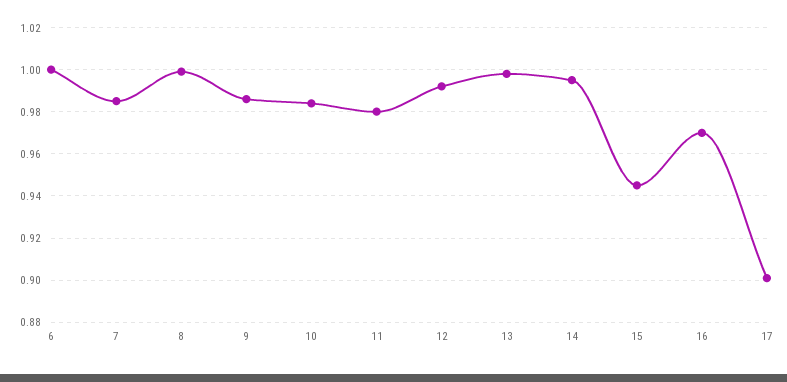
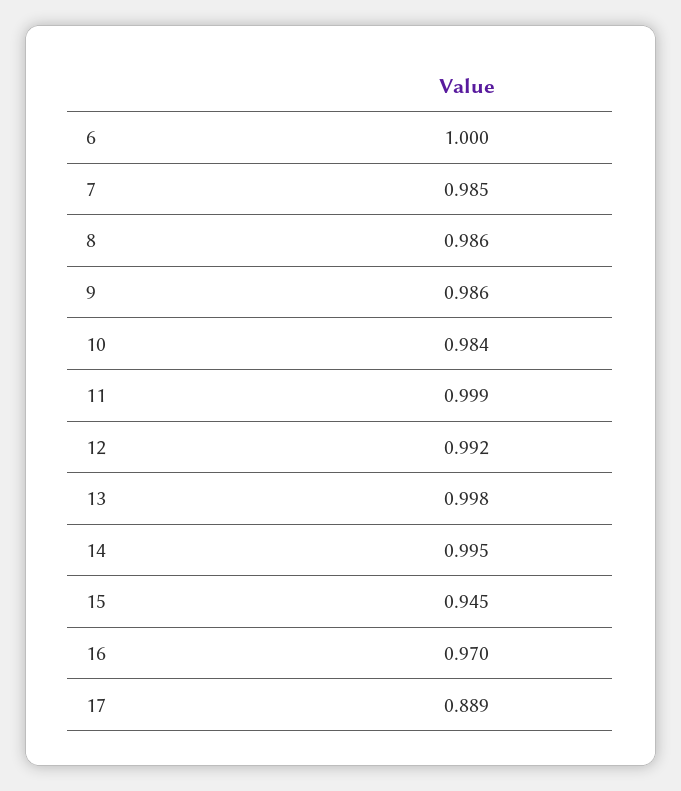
  {
    "6": 1,
    "7": 0.985,
-   "8": 1,
+   "8": 0.986,
    "9": 0.986,
    "10": 0.984,
-   "11": 0.98,
+   "11": 0.999,
    "12": 0.992,
    "13": 0.998,
    "14": 0.995,
    "15": 0.945,
    "16": 0.97,
-   "17": 0.9
+   "17": 0.889
  }

